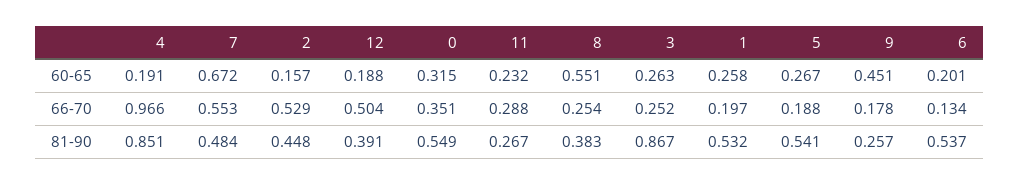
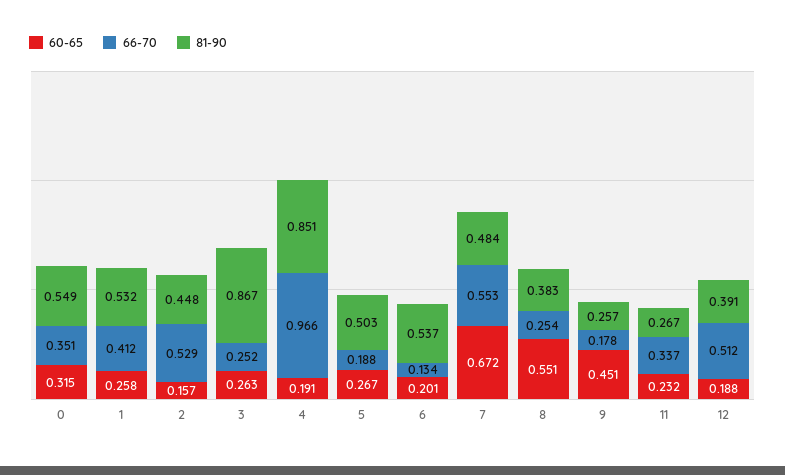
  {
    "60-65": {
      "4": 0.191,
      "7": 0.672,
      "2": 0.157,
      "12": 0.188,
      "0": 0.315,
      "11": 0.232,
      "8": 0.551,
      "3": 0.263,
      "1": 0.258,
      "5": 0.267,
      "9": 0.451,
      "6": 0.201
    },
    "66-70": {
      "4": 0.966,
      "7": 0.553,
      "2": 0.529,
-     "12": 0.504,
+     "12": 0.512,
      "0": 0.351,
-     "11": 0.288,
+     "11": 0.337,
      "8": 0.254,
      "3": 0.252,
-     "1": 0.197,
+     "1": 0.412,
      "5": 0.188,
      "9": 0.178,
      "6": 0.134
    },
    "81-90": {
      "4": 0.851,
      "7": 0.484,
      "2": 0.448,
      "12": 0.391,
      "0": 0.549,
      "11": 0.267,
      "8": 0.383,
      "3": 0.867,
      "1": 0.532,
-     "5": 0.541,
+     "5": 0.503,
      "9": 0.257,
      "6": 0.537
    }
  }

